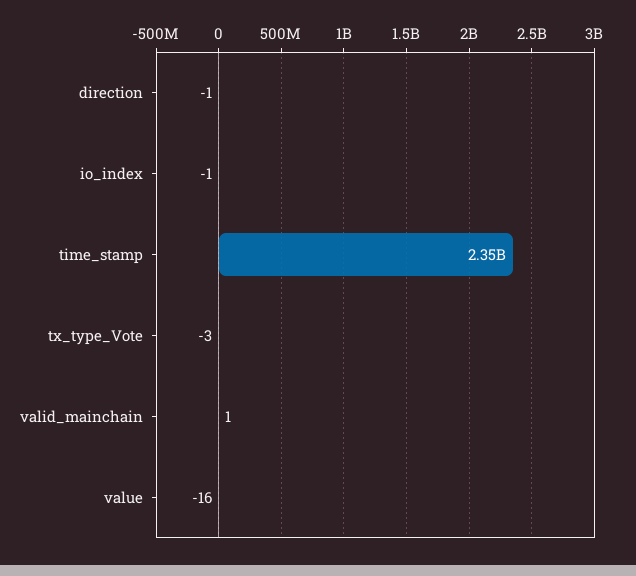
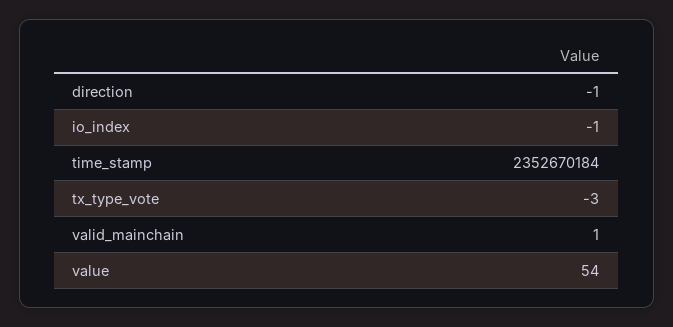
  {
    "direction": -1,
    "io_index": -1,
    "time_stamp": 2352670184,
    "tx_type_Vote": -3,
    "valid_mainchain": 1,
-   "value": -16
+   "value": 54
  }

